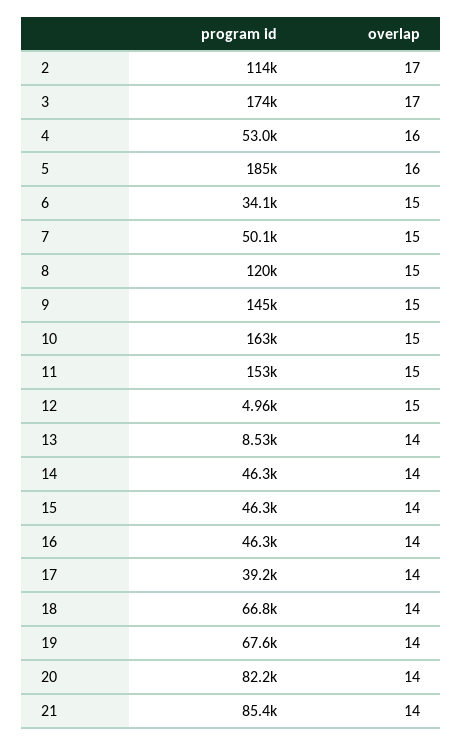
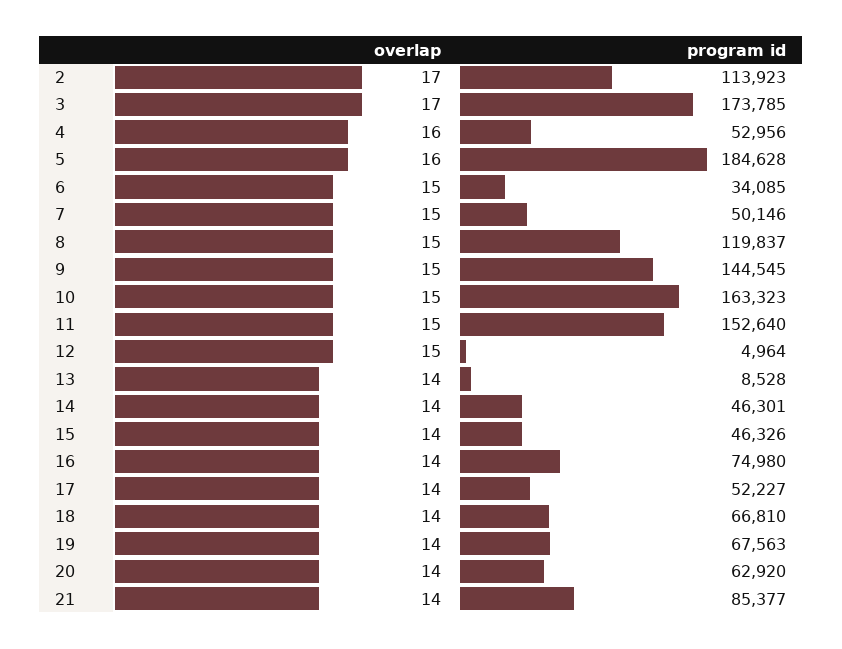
  {
    "program id": {
      "2": 113923,
      "3": 173785,
      "4": 52956,
      "5": 184628,
      "6": 34085,
      "7": 50146,
      "8": 119837,
      "9": 144545,
      "10": 163323,
      "11": 152640,
      "12": 4964,
      "13": 8528,
      "14": 46301,
      "15": 46326,
-     "16": 46300,
+     "16": 74980,
-     "17": 39200,
+     "17": 52227,
      "18": 66810,
      "19": 67563,
-     "20": 82200,
+     "20": 62920,
      "21": 85377
    },
    "overlap": {
      "2": 17,
      "3": 17,
      "4": 16,
      "5": 16,
      "6": 15,
      "7": 15,
      "8": 15,
      "9": 15,
      "10": 15,
      "11": 15,
      "12": 15,
      "13": 14,
      "14": 14,
      "15": 14,
      "16": 14,
      "17": 14,
      "18": 14,
      "19": 14,
      "20": 14,
      "21": 14
    }
  }

